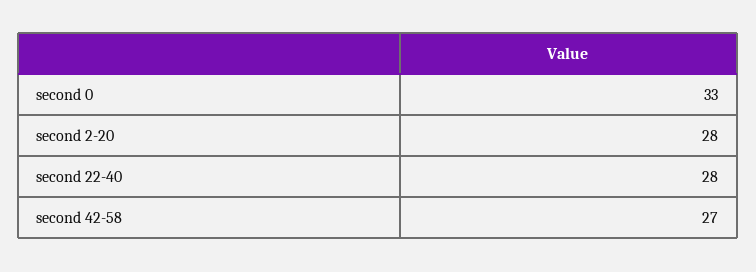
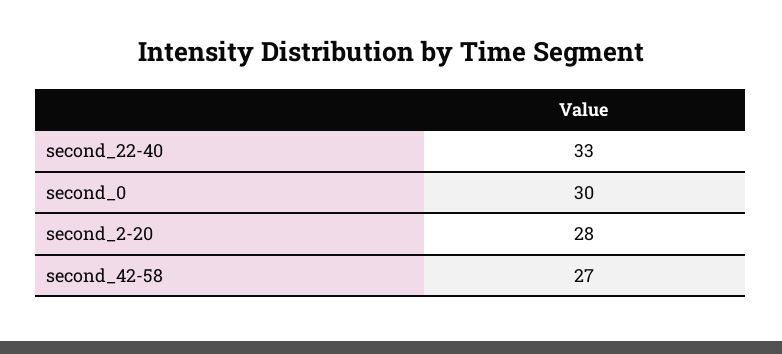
  {
-   "second 0": 33,
+   "second 0": 30,
    "second 2-20": 28,
-   "second 22-40": 28,
+   "second 22-40": 33,
    "second 42-58": 27
  }

